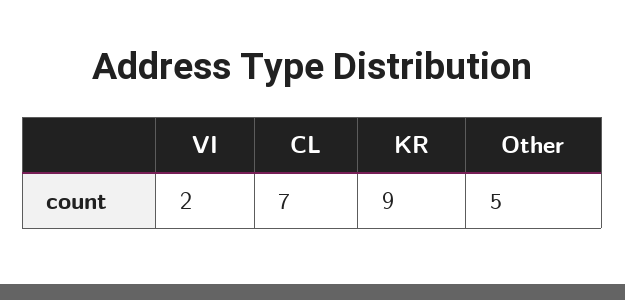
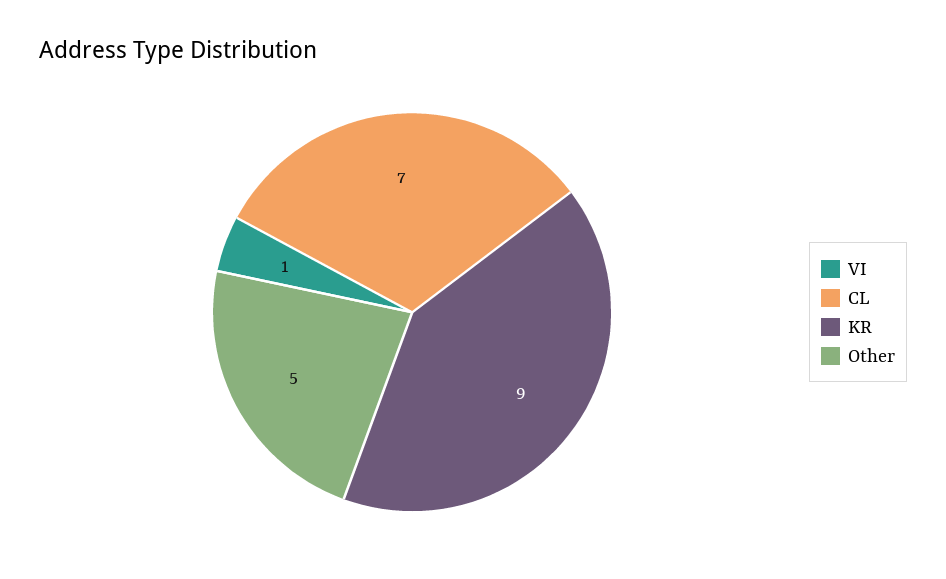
  {
-   "VI": 2,
+   "VI": 1,
    "CL": 7,
    "KR": 9,
    "Other": 5
  }

